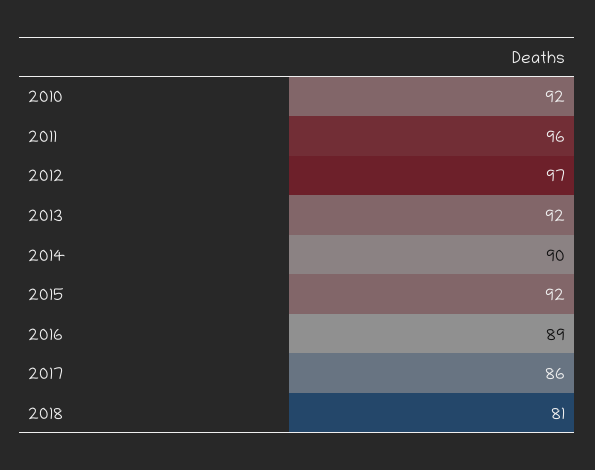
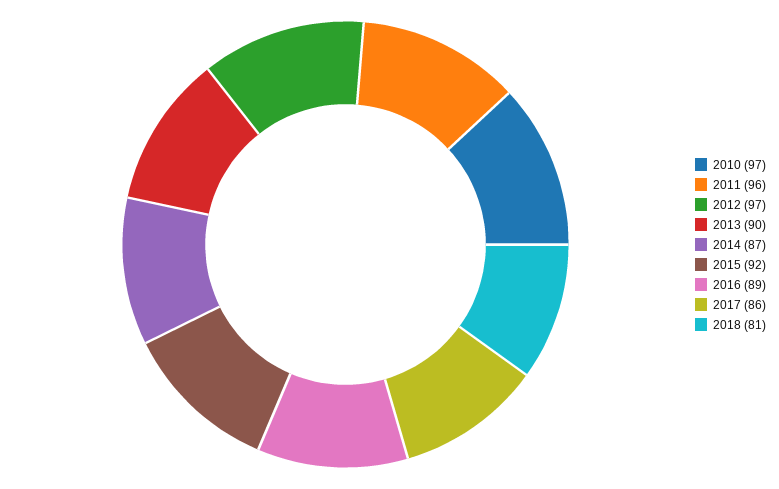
  {
-   "2010": 92,
+   "2010": 97,
    "2011": 96,
    "2012": 97,
-   "2013": 92,
+   "2013": 90,
-   "2014": 90,
+   "2014": 87,
    "2015": 92,
    "2016": 89,
    "2017": 86,
    "2018": 81
  }

